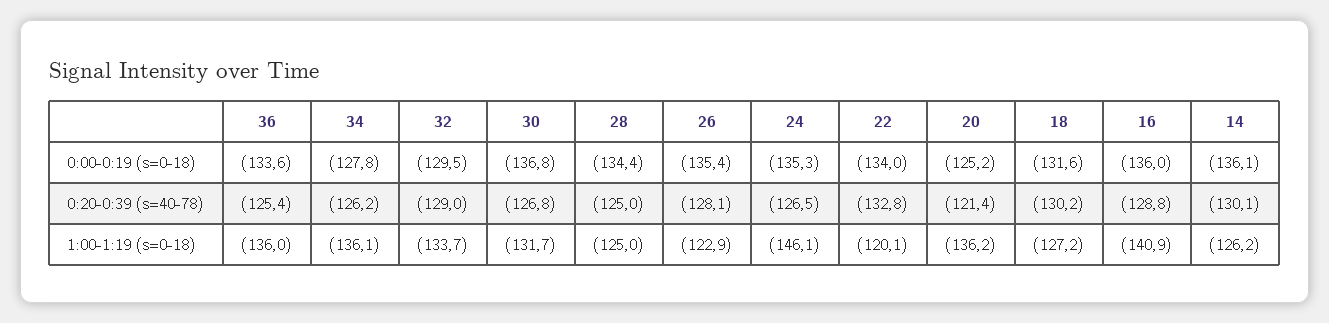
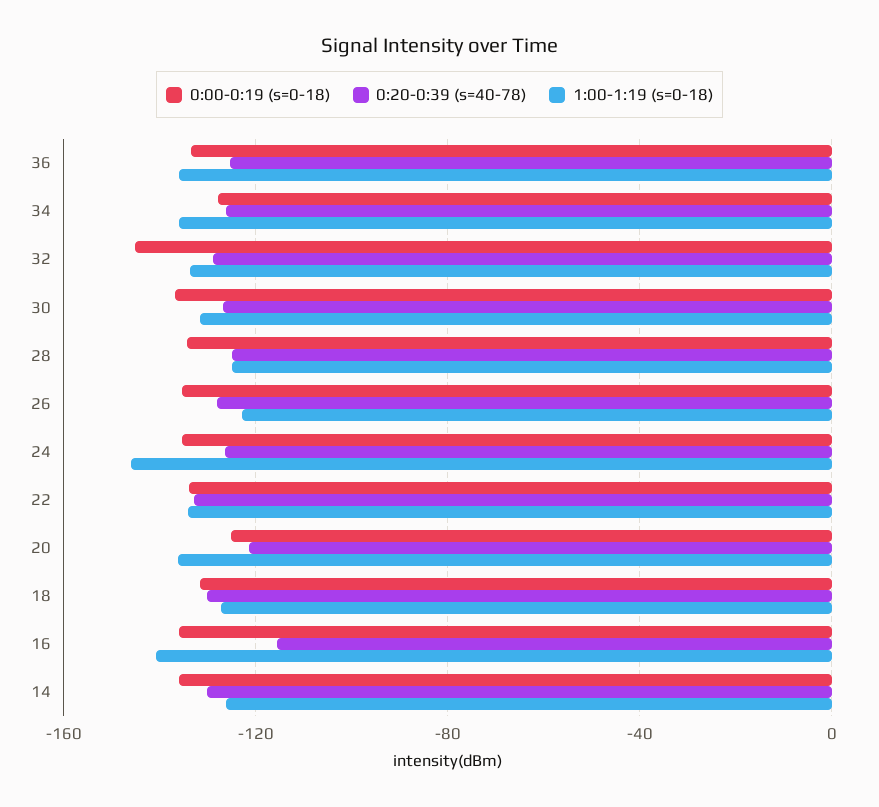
  {
    "0:00-0:19 (s=0-18)": {
      "36": -133.6,
      "34": -127.8,
-     "32": -129.5,
+     "32": -145,
      "30": -136.8,
      "28": -134.4,
      "26": -135.4,
      "24": -135.3,
      "22": -134,
      "20": -125.2,
      "18": -131.6,
      "16": -136,
      "14": -136.1
    },
    "0:20-0:39 (s=40-78)": {
      "36": -125.4,
      "34": -126.2,
      "32": -129,
      "30": -126.8,
      "28": -125,
      "26": -128.1,
      "24": -126.5,
      "22": -132.8,
      "20": -121.4,
      "18": -130.2,
-     "16": -128.8,
+     "16": -115,
      "14": -130.1
    },
    "1:00-1:19 (s=0-18)": {
      "36": -136,
      "34": -136.1,
      "32": -133.7,
      "30": -131.7,
      "28": -125,
      "26": -122.9,
      "24": -146.1,
-     "22": -120.1,
+     "22": -135,
      "20": -136.2,
      "18": -127.2,
      "16": -140.9,
      "14": -126.2
    }
  }

